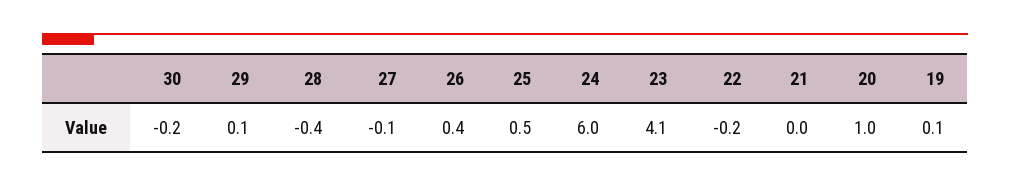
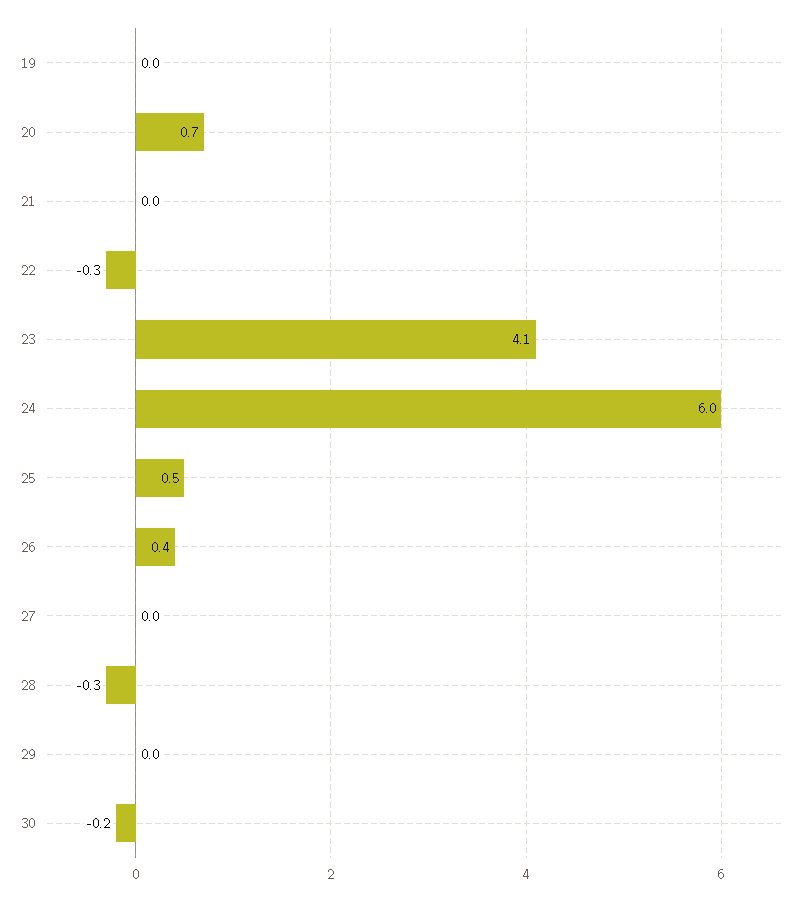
  {
    "30": -0.2,
-   "29": 0.1,
+   "29": 0,
-   "28": -0.4,
+   "28": -0.3,
-   "27": -0.1,
+   "27": 0,
    "26": 0.4,
    "25": 0.5,
    "24": 6,
    "23": 4.1,
-   "22": -0.2,
+   "22": -0.3,
    "21": 0,
-   "20": 1,
+   "20": 0.7,
-   "19": 0.1
+   "19": 0
  }

